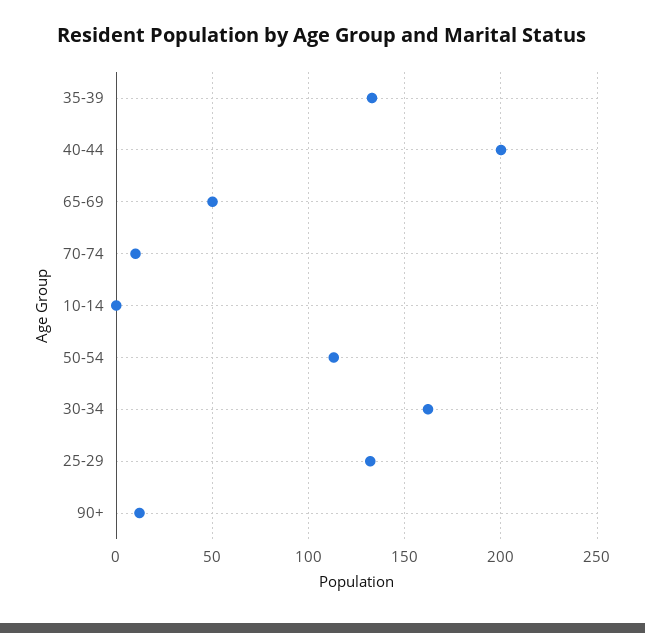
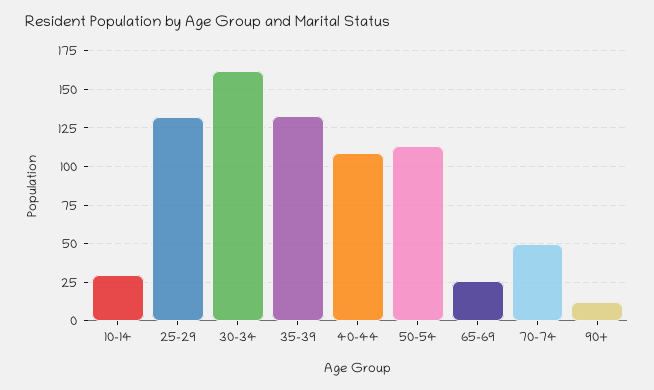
  {
    "35-39": 135,
-   "40-44": 200,
+   "40-44": 110,
-   "65-69": 50,
+   "65-69": 25,
-   "70-74": 10,
+   "70-74": 50,
-   "10-14": 0,
+   "10-14": 30,
    "50-54": 115,
    "30-34": 160,
    "25-29": 130,
    "90+": 10
  }

